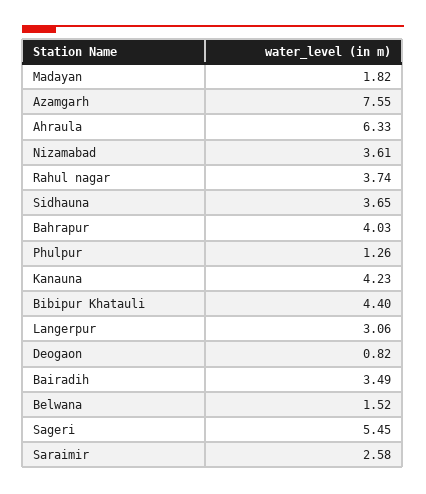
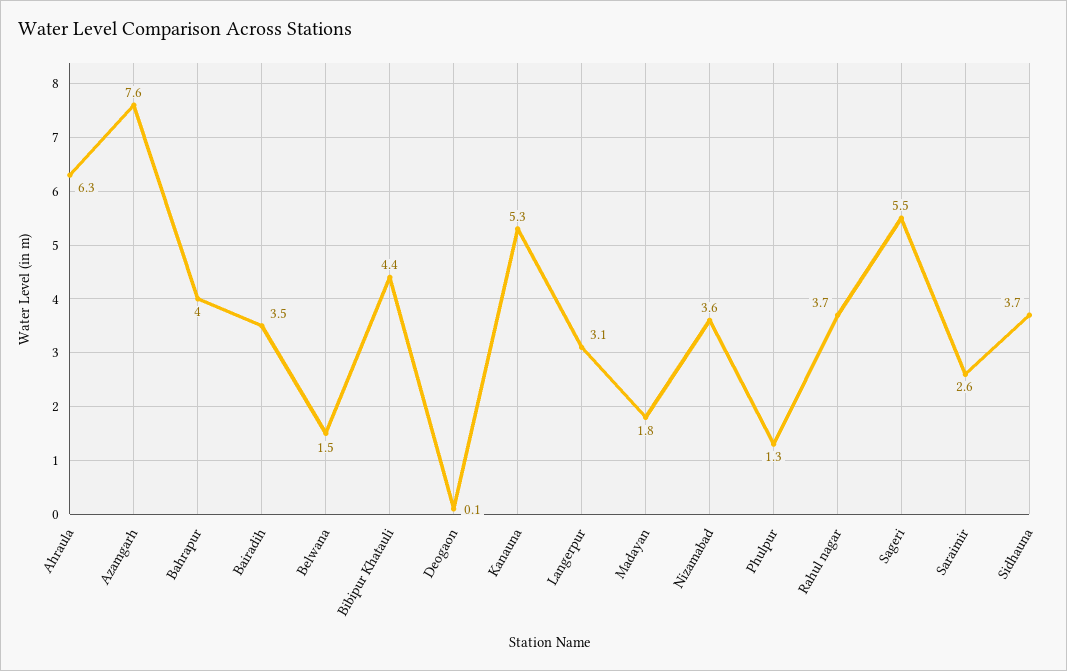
  {
    "Madayan": 1.82,
    "Azamgarh": 7.55,
    "Ahraula": 6.33,
    "Nizamabad": 3.61,
    "Rahul nagar": 3.74,
    "Sidhauna": 3.65,
    "Bahrapur": 4.03,
    "Phulpur": 1.26,
-   "Kanauna": 4.23,
+   "Kanauna": 5.3,
    "Bibipur Khatauli": 4.4,
    "Langerpur": 3.06,
-   "Deogaon": 0.82,
+   "Deogaon": 0.1,
    "Bairadih": 3.49,
    "Belwana": 1.52,
    "Sageri": 5.45,
    "Saraimir": 2.58
  }

